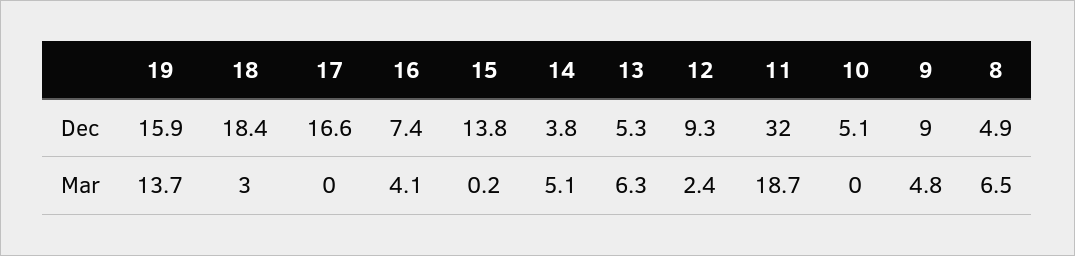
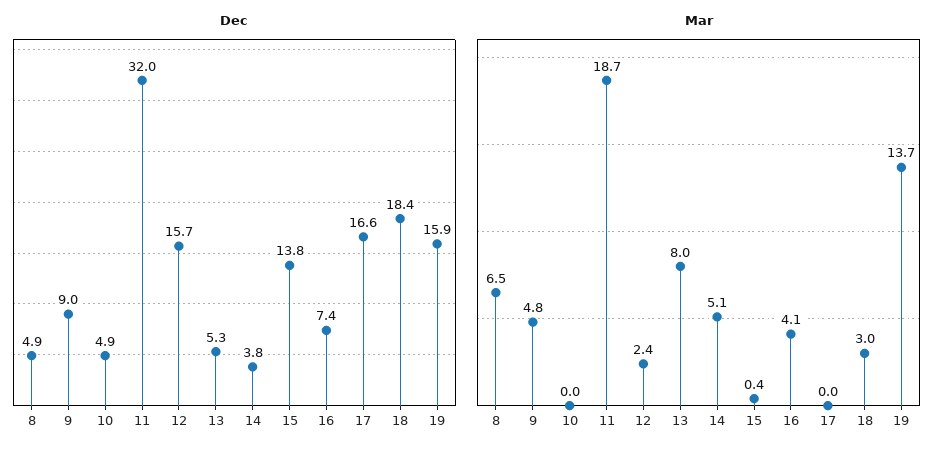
  {
    "Dec": {
      "19": 15.9,
      "18": 18.4,
      "17": 16.6,
      "16": 7.4,
      "15": 13.8,
      "14": 3.8,
      "13": 5.3,
-     "12": 9.3,
+     "12": 15.7,
      "11": 32,
-     "10": 5.1,
+     "10": 4.9,
      "9": 9,
      "8": 4.9
    },
    "Mar": {
      "19": 13.7,
      "18": 3,
      "17": 0,
      "16": 4.1,
-     "15": 0.2,
+     "15": 0.4,
      "14": 5.1,
-     "13": 6.3,
+     "13": 8,
      "12": 2.4,
      "11": 18.7,
      "10": 0,
      "9": 4.8,
      "8": 6.5
    }
  }

